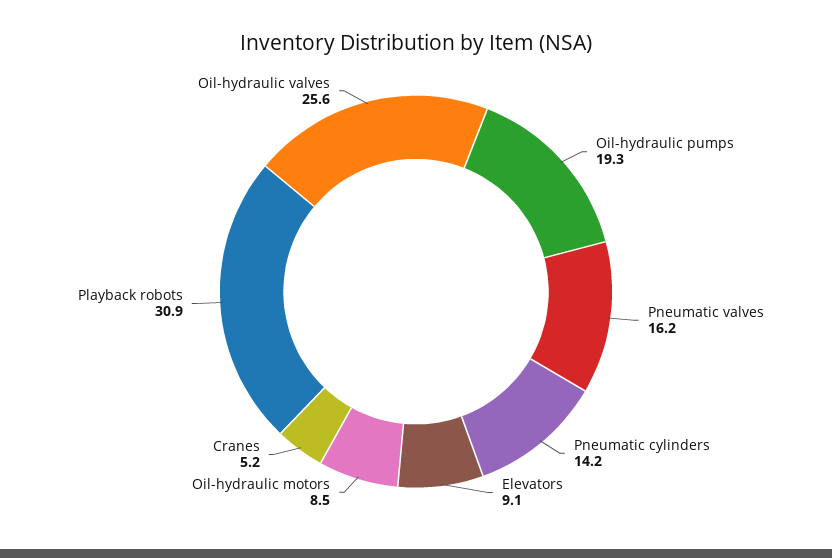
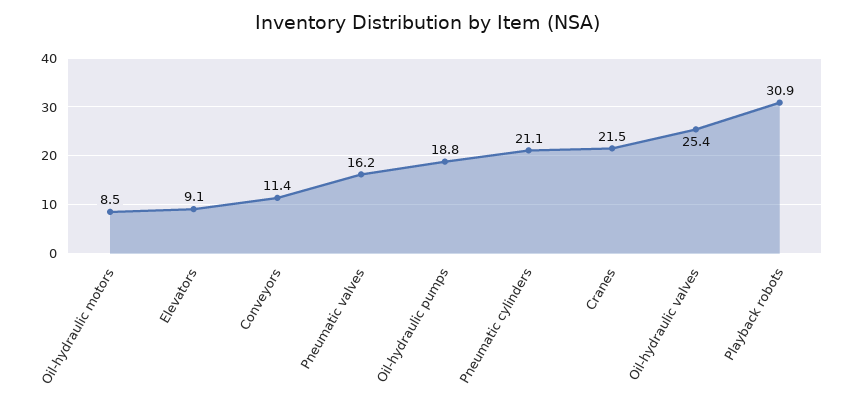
  {
-   "Oil-hydraulic pumps": 19.3,
+   "Oil-hydraulic pumps": 18.8,
    "Pneumatic valves": 16.2,
-   "Pneumatic cylinders": 14.2,
+   "Pneumatic cylinders": 21.1,
    "Elevators": 9.1,
    "Oil-hydraulic motors": 8.5,
-   "Cranes": 5.2,
+   "Cranes": 21.5,
    "Playback robots": 30.9,
-   "Oil-hydraulic valves": 25.6
+   "Oil-hydraulic valves": 25.4,
+   "Conveyors": 11.4
  }

